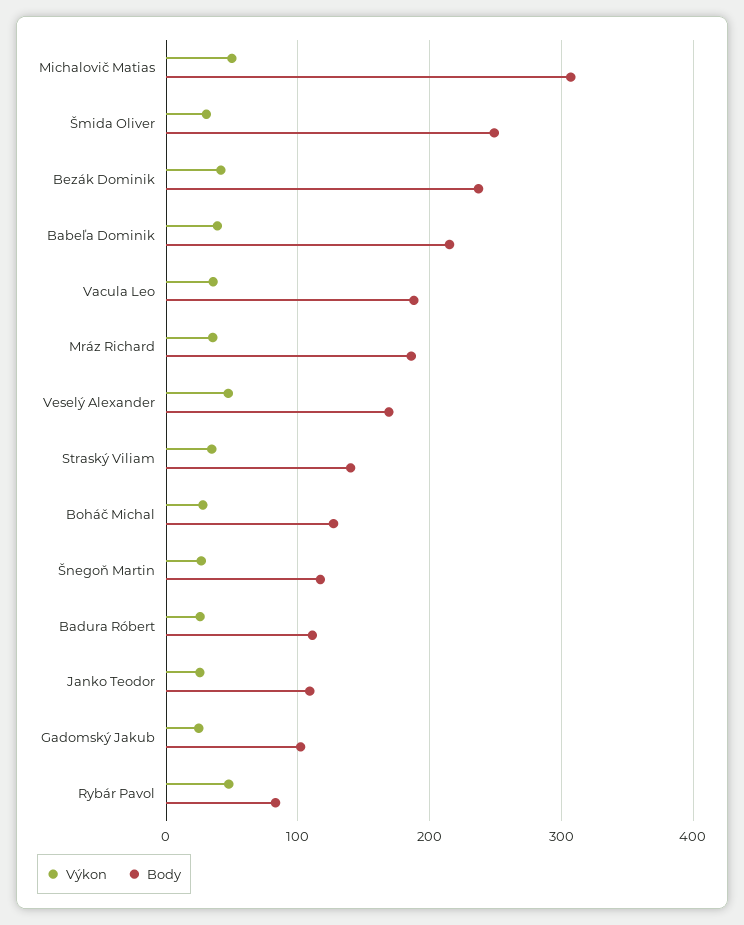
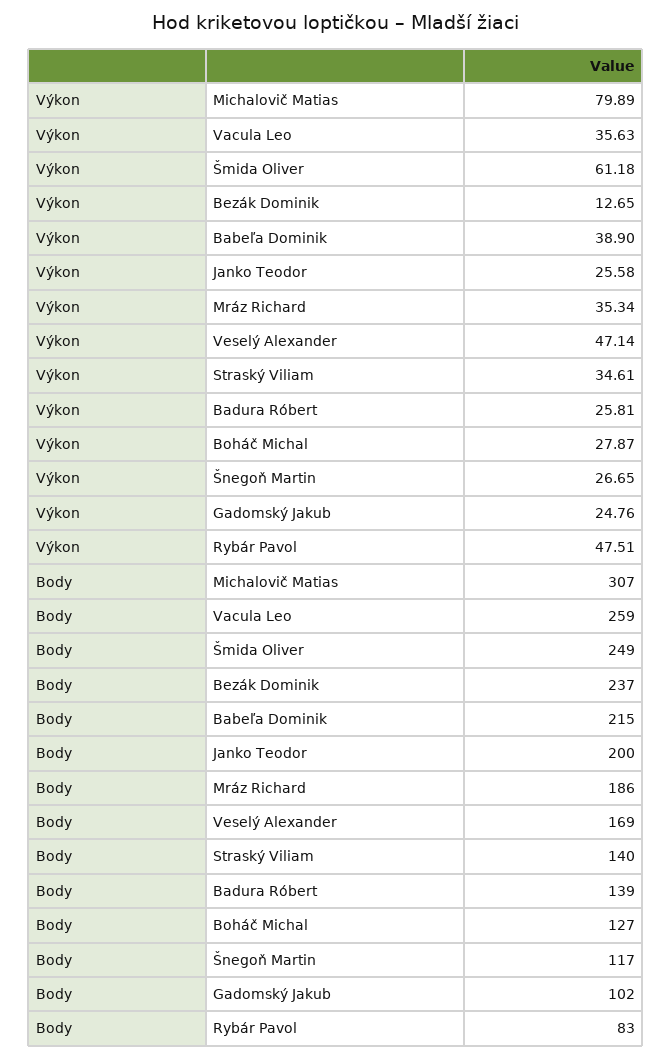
  {
    "Výkon": {
-     "Michalovič Matias": 50,
+     "Michalovič Matias": 79.89,
-     "Šmida Oliver": 30,
+     "Šmida Oliver": 61.18,
-     "Bezák Dominik": 40,
+     "Bezák Dominik": 12.65,
      "Babeľa Dominik": 38.9,
      "Vacula Leo": 35.63,
      "Mráz Richard": 35.34,
      "Veselý Alexander": 47.14,
      "Straský Viliam": 34.61,
      "Boháč Michal": 27.87,
      "Šnegoň Martin": 26.65,
      "Badura Róbert": 25.81,
      "Janko Teodor": 25.58,
      "Gadomský Jakub": 24.76,
      "Rybár Pavol": 47.51
    },
    "Body": {
      "Michalovič Matias": 307,
      "Šmida Oliver": 249,
      "Bezák Dominik": 237,
      "Babeľa Dominik": 215,
-     "Vacula Leo": 190,
+     "Vacula Leo": 259,
      "Mráz Richard": 186,
      "Veselý Alexander": 169,
      "Straský Viliam": 140,
      "Boháč Michal": 127,
      "Šnegoň Martin": 117,
-     "Badura Róbert": 110,
+     "Badura Róbert": 139,
-     "Janko Teodor": 110,
+     "Janko Teodor": 200,
      "Gadomský Jakub": 102,
      "Rybár Pavol": 83
    }
  }

